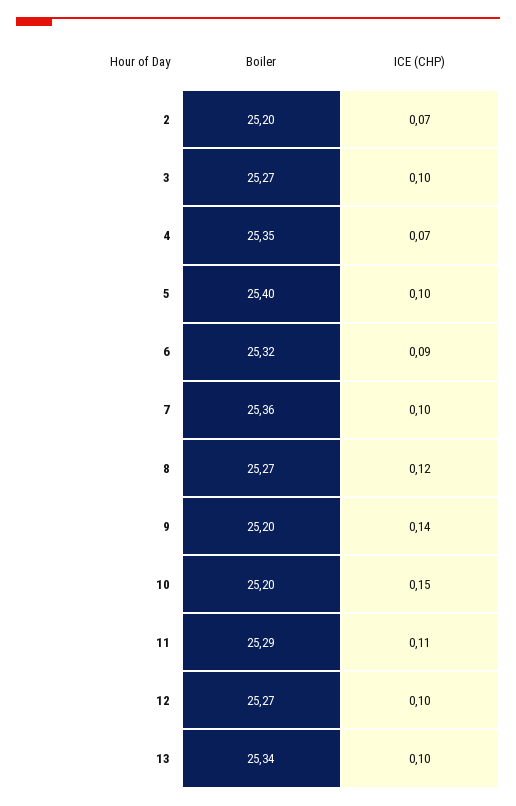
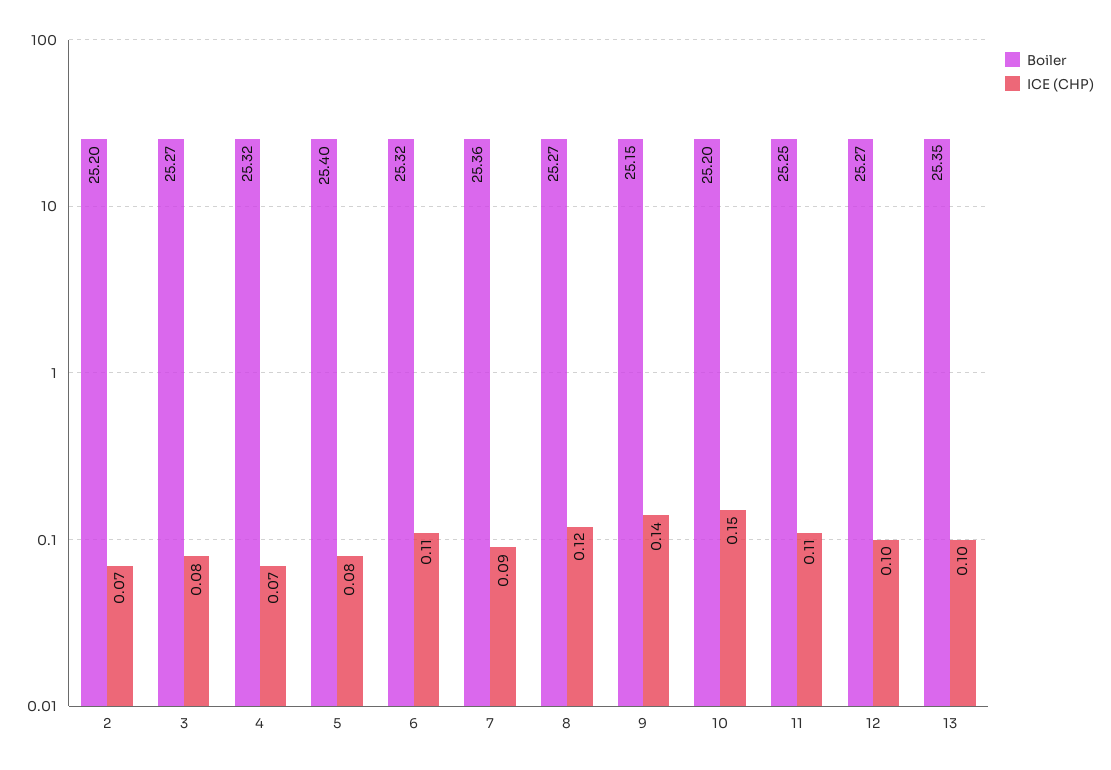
  {
    "Boiler": {
      "2": 25.2,
      "3": 25.27,
-     "4": 25.35,
+     "4": 25.32,
      "5": 25.4,
      "6": 25.32,
      "7": 25.36,
      "8": 25.27,
-     "9": 25.2,
+     "9": 25.15,
      "10": 25.2,
-     "11": 25.29,
+     "11": 25.25,
      "12": 25.27,
-     "13": 25.34
+     "13": 25.35
    },
    "ICE (CHP)": {
      "2": 0.07,
-     "3": 0.1,
+     "3": 0.08,
      "4": 0.07,
-     "5": 0.1,
+     "5": 0.08,
-     "6": 0.09,
+     "6": 0.11,
-     "7": 0.1,
+     "7": 0.09,
      "8": 0.12,
      "9": 0.14,
      "10": 0.15,
      "11": 0.11,
      "12": 0.1,
      "13": 0.1
    }
  }

